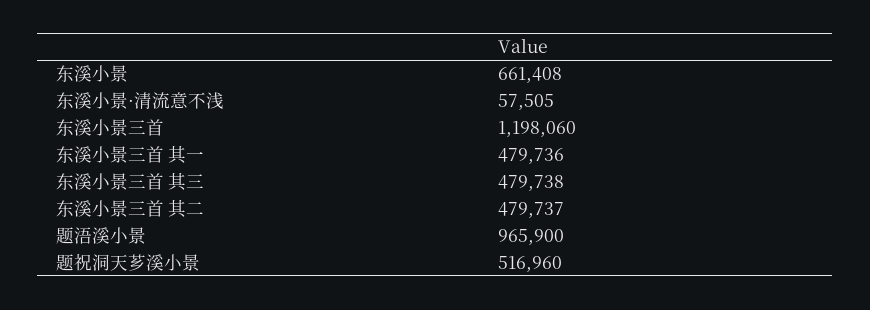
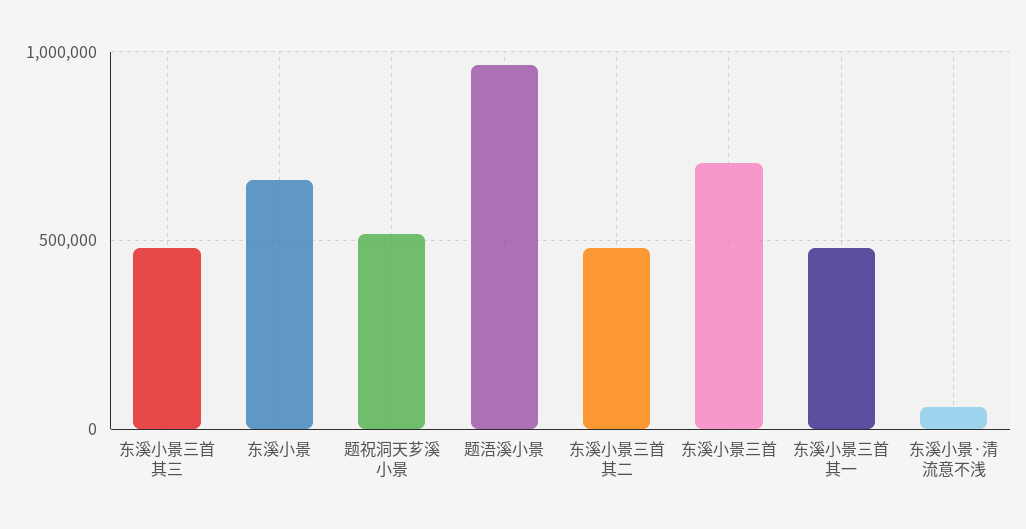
  {
    "东溪小景": 661408,
    "东溪小景·清流意不浅": 57505,
-   "东溪小景三首": 1198060,
+   "东溪小景三首": 700000,
    "东溪小景三首 其一": 479736,
    "东溪小景三首 其三": 479738,
    "东溪小景三首 其二": 479737,
    "题浯溪小景": 965900,
    "题祝洞天芗溪小景": 516960
  }

